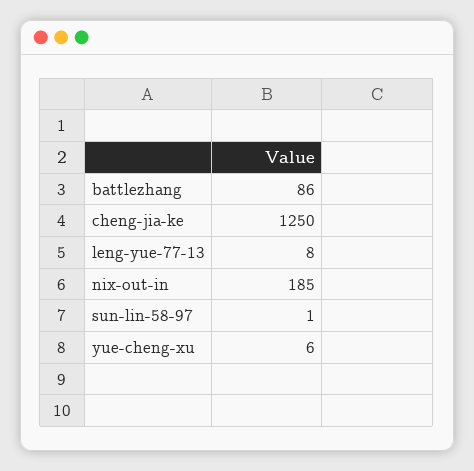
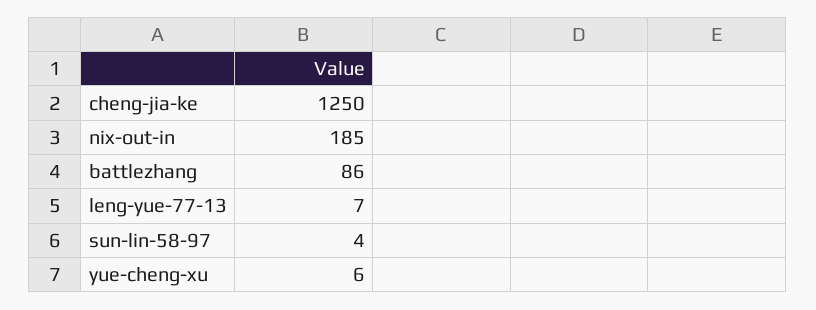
  {
    "battlezhang": 86,
    "cheng-jia-ke": 1250,
-   "leng-yue-77-13": 8,
+   "leng-yue-77-13": 7,
    "nix-out-in": 185,
-   "sun-lin-58-97": 1,
+   "sun-lin-58-97": 4,
    "yue-cheng-xu": 6
  }

